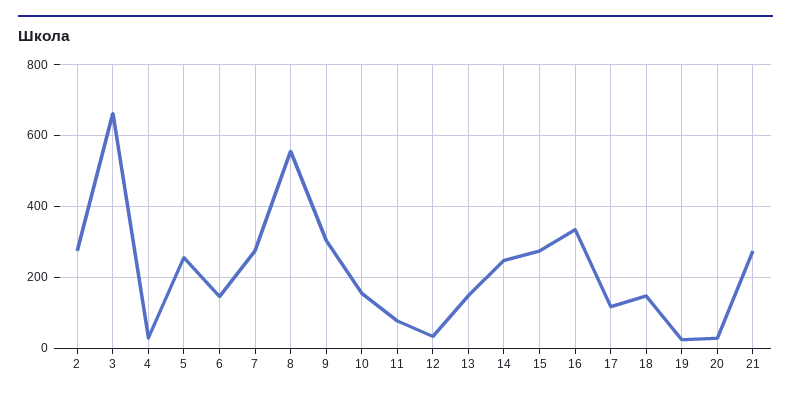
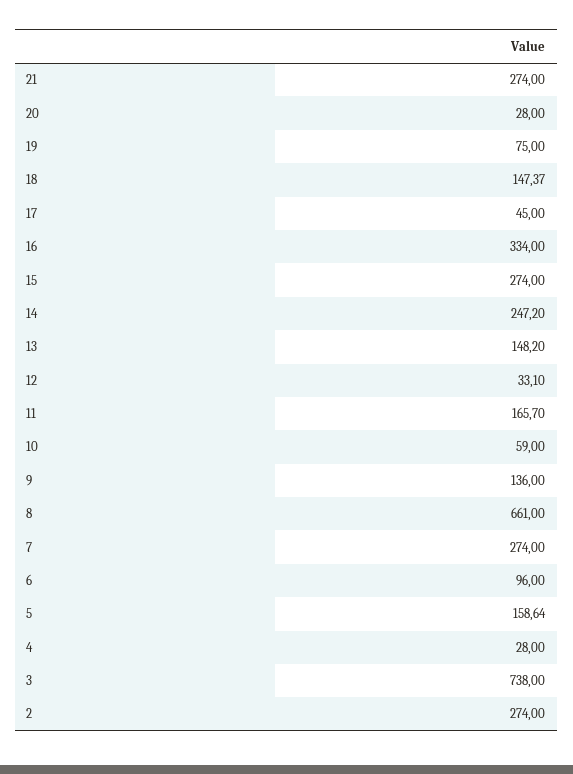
  {
    "2": 274,
-   "3": 660,
+   "3": 738,
    "4": 28,
-   "5": 260,
+   "5": 158.64,
-   "6": 140,
+   "6": 96,
    "7": 274,
-   "8": 560,
+   "8": 661,
-   "9": 300,
+   "9": 136,
-   "10": 160,
+   "10": 59,
-   "11": 80,
+   "11": 165.7,
    "12": 33.1,
    "13": 148.2,
    "14": 247.2,
    "15": 274,
    "16": 334,
-   "17": 120,
+   "17": 45,
    "18": 147.37,
-   "19": 20,
+   "19": 75,
    "20": 28,
    "21": 274
  }

